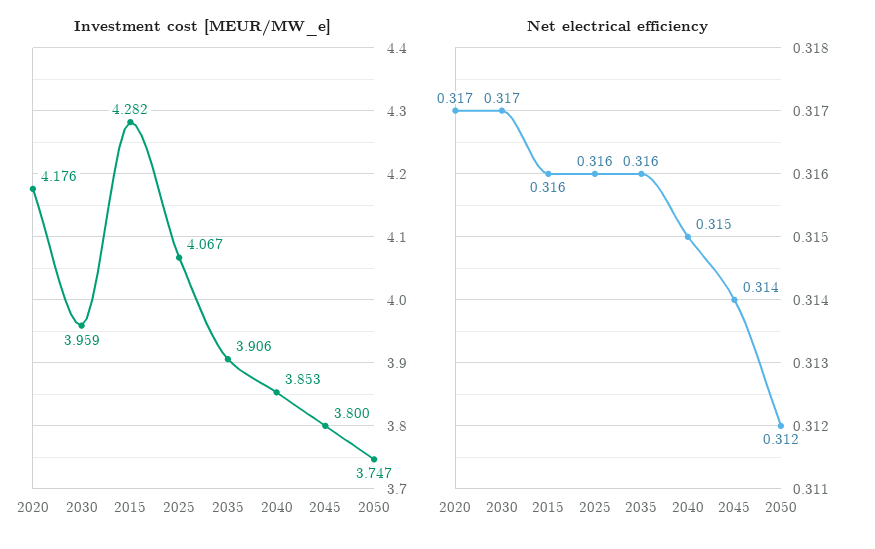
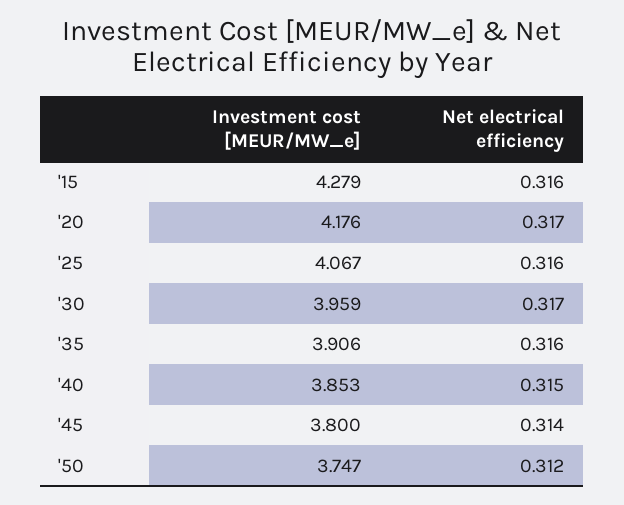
  {
    "Investment cost [MEUR/MW_e]": {
      "2020": 4.176,
      "2030": 3.959,
-     "2015": 4.282,
+     "2015": 4.279,
      "2025": 4.067,
      "2035": 3.906,
      "2040": 3.853,
      "2045": 3.8,
      "2050": 3.747
    },
    "Net electrical efficiency": {
      "2020": 0.317,
      "2030": 0.317,
      "2015": 0.316,
      "2025": 0.316,
      "2035": 0.316,
      "2040": 0.315,
      "2045": 0.314,
      "2050": 0.312
    }
  }

